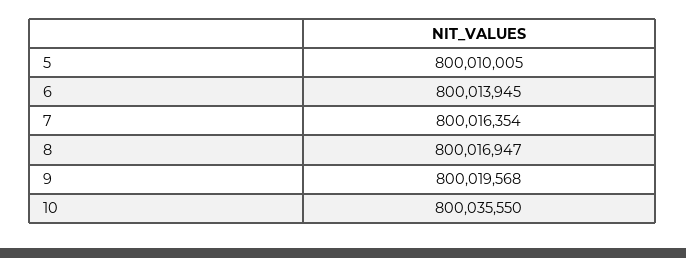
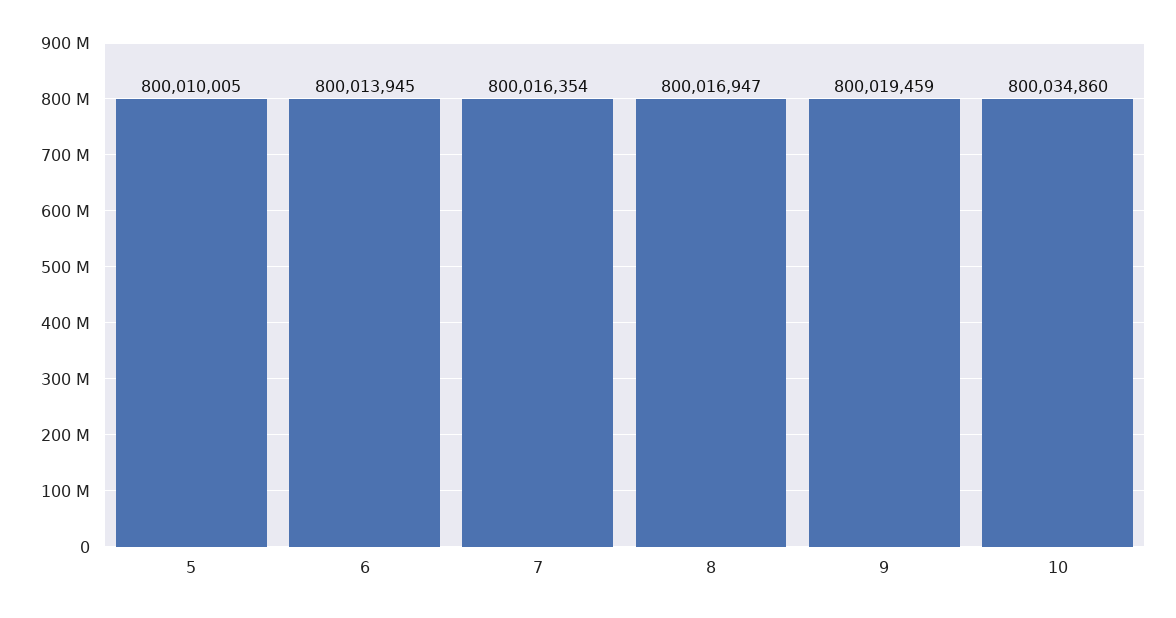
  {
    "5": 800010005,
    "6": 800013945,
    "7": 800016354,
    "8": 800016947,
-   "9": 800019568,
+   "9": 800019459,
-   "10": 800035550
+   "10": 800034860
  }

